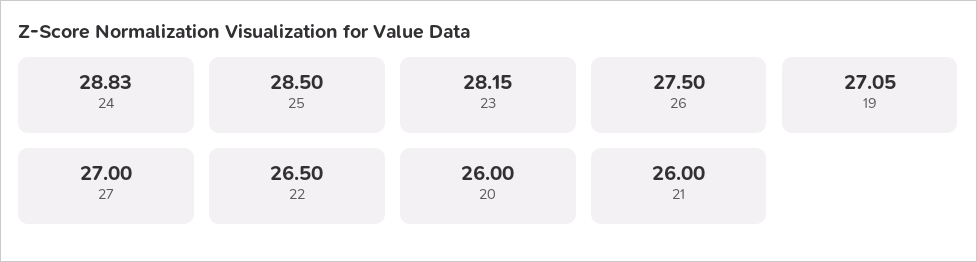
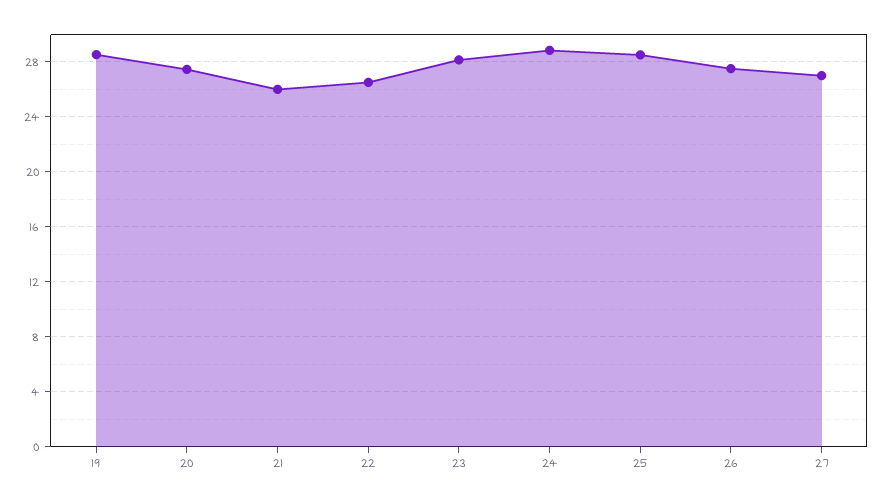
  {
    "24": 28.83,
    "25": 28.5,
    "23": 28.15,
    "26": 27.5,
-   "19": 27.05,
+   "19": 28.5,
    "27": 27,
    "22": 26.5,
-   "20": 26,
+   "20": 27.5,
    "21": 26
  }

